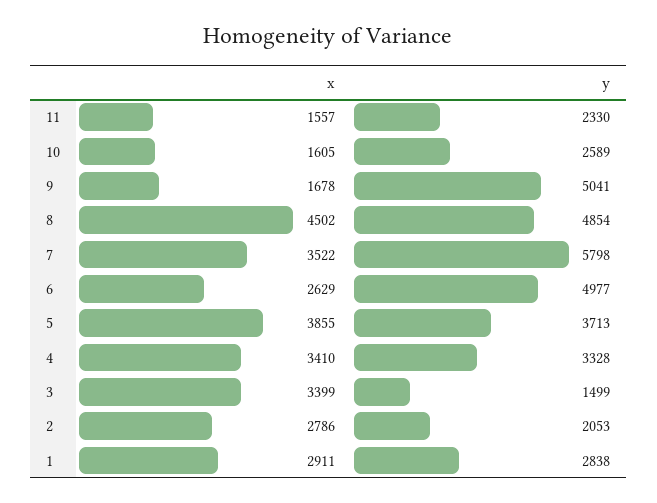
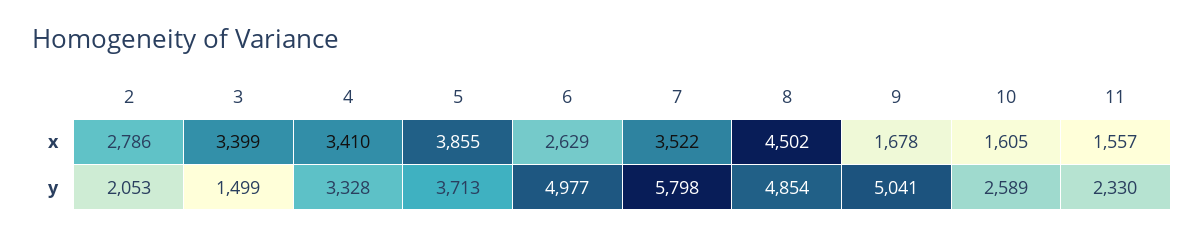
  {
    "x": {
      "11": 1557,
      "10": 1605,
      "9": 1678,
      "8": 4502,
      "7": 3522,
      "6": 2629,
      "5": 3855,
      "4": 3410,
      "3": 3399,
-     "2": 2786,
+     "2": 2786
-     "1": 2911
    },
    "y": {
      "11": 2330,
      "10": 2589,
      "9": 5041,
      "8": 4854,
      "7": 5798,
      "6": 4977,
      "5": 3713,
      "4": 3328,
      "3": 1499,
-     "2": 2053,
+     "2": 2053
-     "1": 2838
    }
  }

